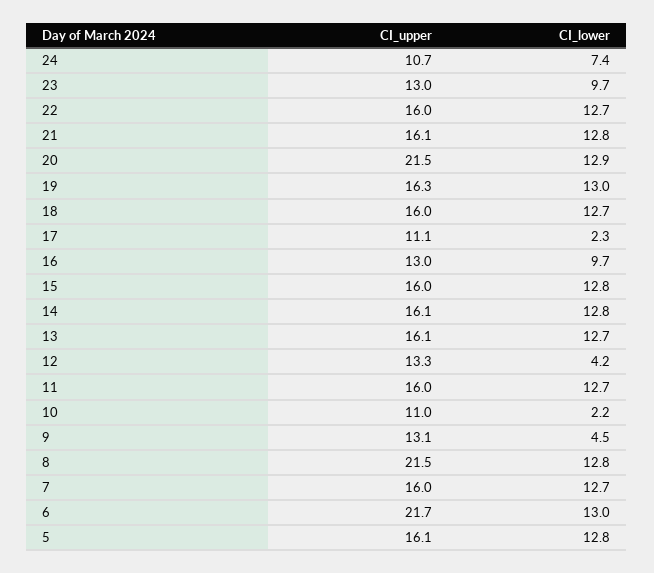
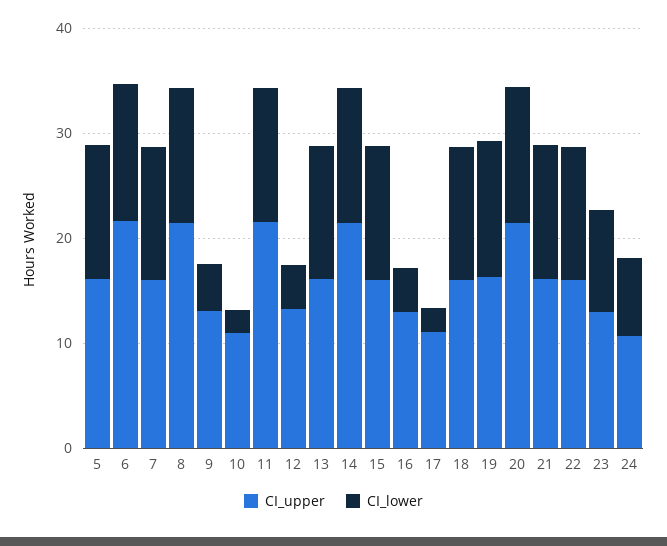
  {
    "CI_upper": {
      "24": 10.7,
      "23": 13,
      "22": 16,
      "21": 16.1,
      "20": 21.5,
      "19": 16.3,
      "18": 16,
      "17": 11.1,
      "16": 13,
      "15": 16,
-     "14": 16.1,
+     "14": 22,
      "13": 16.1,
      "12": 13.3,
-     "11": 16,
+     "11": 22,
      "10": 11,
      "9": 13.1,
      "8": 21.5,
      "7": 16,
      "6": 21.7,
      "5": 16.1
    },
    "CI_lower": {
      "24": 7.4,
      "23": 9.7,
      "22": 12.7,
      "21": 12.8,
      "20": 12.9,
      "19": 13,
      "18": 12.7,
      "17": 2.3,
-     "16": 9.7,
+     "16": 4,
      "15": 12.8,
      "14": 12.8,
      "13": 12.7,
      "12": 4.2,
      "11": 12.7,
      "10": 2.2,
      "9": 4.5,
      "8": 12.8,
      "7": 12.7,
      "6": 13,
      "5": 12.8
    }
  }

